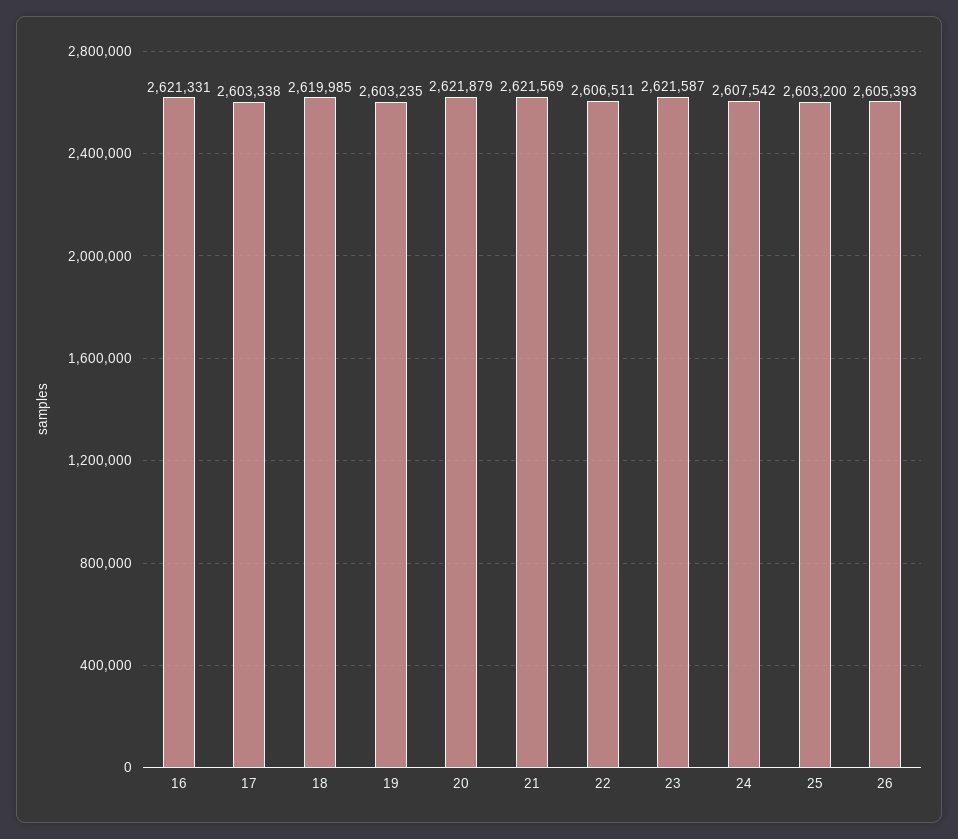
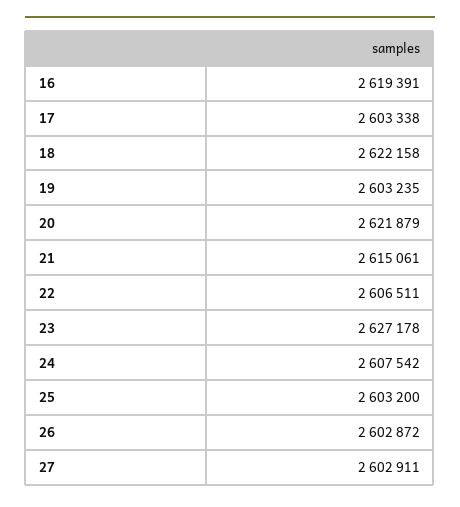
  {
-   "16": 2621331,
+   "16": 2619391,
    "17": 2603338,
-   "18": 2619985,
+   "18": 2622158,
    "19": 2603235,
    "20": 2621879,
-   "21": 2621569,
+   "21": 2615061,
    "22": 2606511,
-   "23": 2621587,
+   "23": 2627178,
    "24": 2607542,
    "25": 2603200,
-   "26": 2605393
+   "26": 2602872,
+   "27": 2602911
  }

